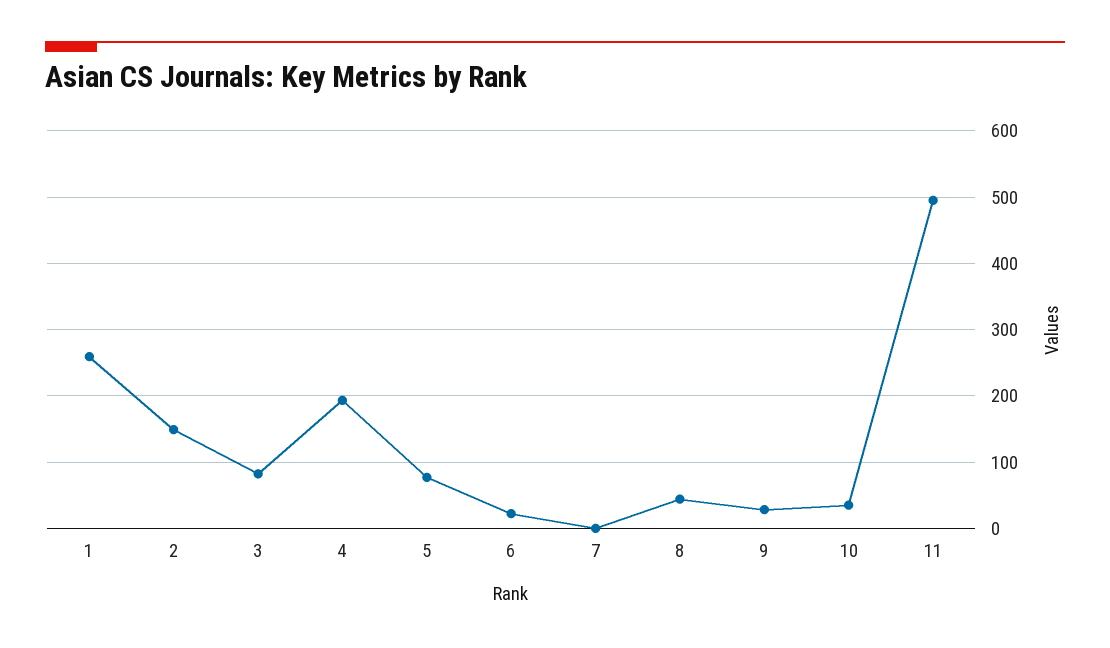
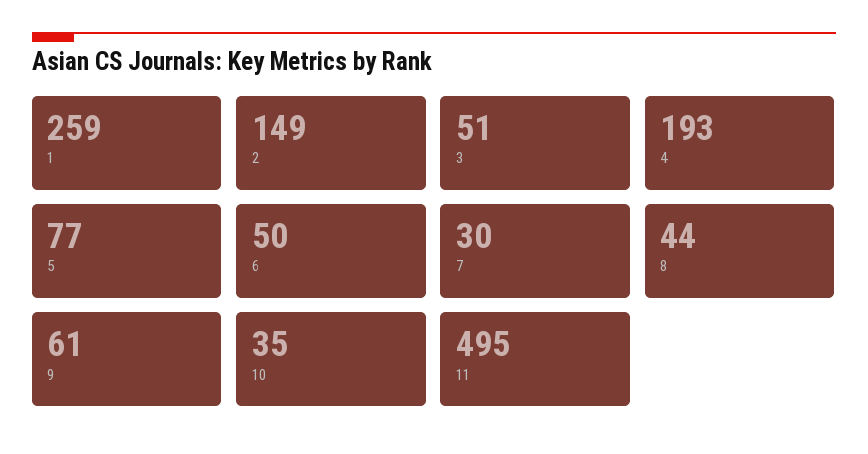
  {
    "1": 259,
    "2": 149,
-   "3": 80,
+   "3": 51,
    "4": 193,
    "5": 77,
-   "6": 20,
+   "6": 50,
-   "7": 0,
+   "7": 30,
    "8": 44,
-   "9": 30,
+   "9": 61,
    "10": 35,
    "11": 495
  }

